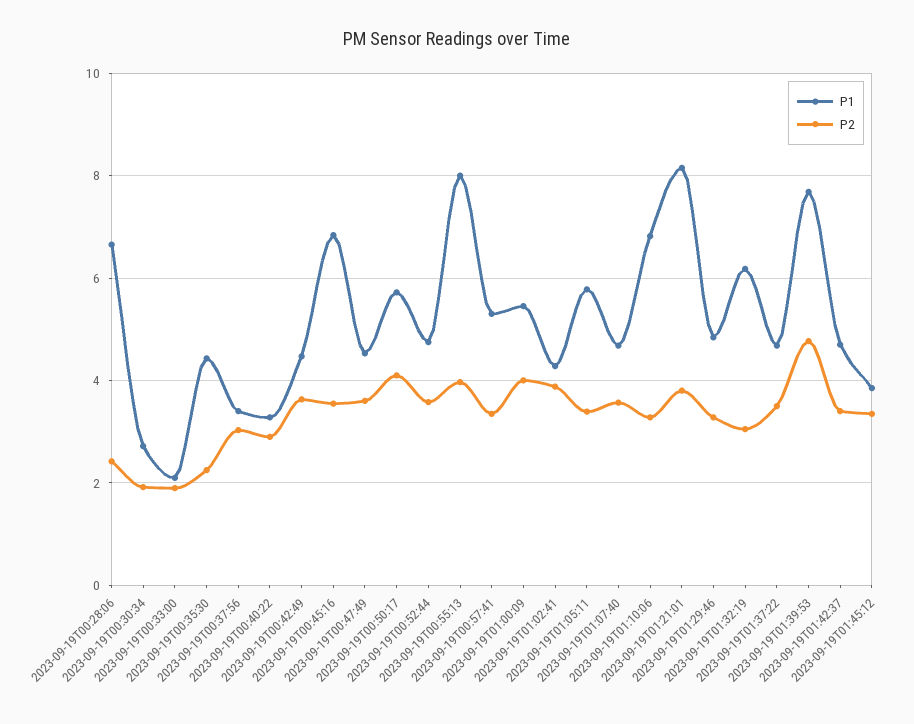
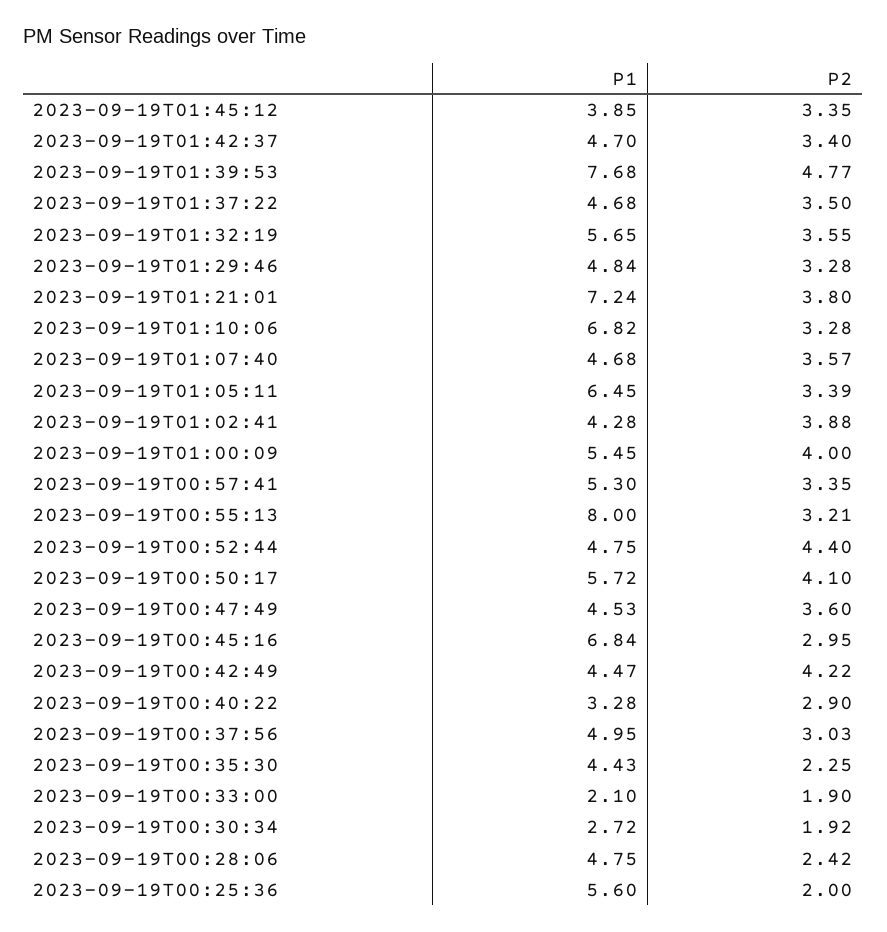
  {
    "P1": {
-     "2023-09-19T00:28:06": 6.6,
+     "2023-09-19T00:28:06": 4.75,
      "2023-09-19T00:30:34": 2.72,
      "2023-09-19T00:33:00": 2.1,
      "2023-09-19T00:35:30": 4.43,
-     "2023-09-19T00:37:56": 3.4,
+     "2023-09-19T00:37:56": 4.95,
      "2023-09-19T00:40:22": 3.28,
      "2023-09-19T00:42:49": 4.47,
      "2023-09-19T00:45:16": 6.84,
      "2023-09-19T00:47:49": 4.53,
      "2023-09-19T00:50:17": 5.72,
      "2023-09-19T00:52:44": 4.75,
      "2023-09-19T00:55:13": 8,
      "2023-09-19T00:57:41": 5.3,
      "2023-09-19T01:00:09": 5.45,
      "2023-09-19T01:02:41": 4.28,
-     "2023-09-19T01:05:11": 5.8,
+     "2023-09-19T01:05:11": 6.45,
      "2023-09-19T01:07:40": 4.68,
      "2023-09-19T01:10:06": 6.82,
-     "2023-09-19T01:21:01": 8.2,
+     "2023-09-19T01:21:01": 7.24,
      "2023-09-19T01:29:46": 4.84,
-     "2023-09-19T01:32:19": 6.2,
+     "2023-09-19T01:32:19": 5.65,
      "2023-09-19T01:37:22": 4.68,
      "2023-09-19T01:39:53": 7.68,
      "2023-09-19T01:42:37": 4.7,
-     "2023-09-19T01:45:12": 3.85
+     "2023-09-19T01:45:12": 3.85,
+     "2023-09-19T00:25:36": 5.6
    },
    "P2": {
      "2023-09-19T00:28:06": 2.42,
      "2023-09-19T00:30:34": 1.92,
      "2023-09-19T00:33:00": 1.9,
      "2023-09-19T00:35:30": 2.25,
      "2023-09-19T00:37:56": 3.03,
      "2023-09-19T00:40:22": 2.9,
-     "2023-09-19T00:42:49": 3.6,
+     "2023-09-19T00:42:49": 4.22,
-     "2023-09-19T00:45:16": 3.6,
+     "2023-09-19T00:45:16": 2.95,
      "2023-09-19T00:47:49": 3.6,
      "2023-09-19T00:50:17": 4.1,
-     "2023-09-19T00:52:44": 3.6,
+     "2023-09-19T00:52:44": 4.4,
-     "2023-09-19T00:55:13": 4,
+     "2023-09-19T00:55:13": 3.21,
      "2023-09-19T00:57:41": 3.35,
      "2023-09-19T01:00:09": 4,
      "2023-09-19T01:02:41": 3.88,
      "2023-09-19T01:05:11": 3.39,
      "2023-09-19T01:07:40": 3.57,
      "2023-09-19T01:10:06": 3.28,
      "2023-09-19T01:21:01": 3.8,
      "2023-09-19T01:29:46": 3.28,
-     "2023-09-19T01:32:19": 3,
+     "2023-09-19T01:32:19": 3.55,
      "2023-09-19T01:37:22": 3.5,
      "2023-09-19T01:39:53": 4.77,
      "2023-09-19T01:42:37": 3.4,
-     "2023-09-19T01:45:12": 3.35
+     "2023-09-19T01:45:12": 3.35,
+     "2023-09-19T00:25:36": 2
    }
  }

